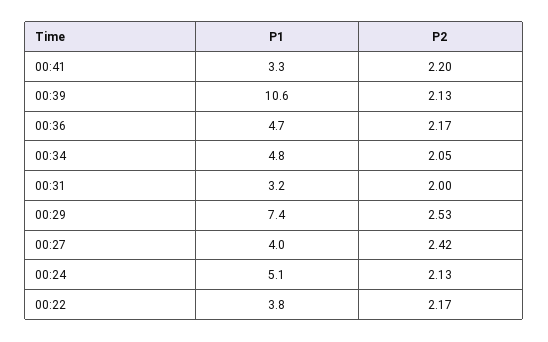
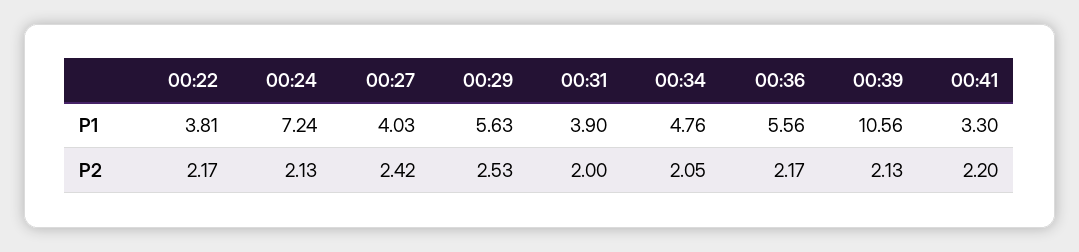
  {
    "P1": {
      "00:41": 3.3,
      "00:39": 10.56,
-     "00:36": 4.7,
+     "00:36": 5.56,
      "00:34": 4.76,
-     "00:31": 3.2,
+     "00:31": 3.9,
-     "00:29": 7.4,
+     "00:29": 5.63,
      "00:27": 4.03,
-     "00:24": 5.1,
+     "00:24": 7.24,
      "00:22": 3.81
    },
    "P2": {
      "00:41": 2.2,
      "00:39": 2.13,
      "00:36": 2.17,
      "00:34": 2.05,
      "00:31": 2,
      "00:29": 2.53,
      "00:27": 2.42,
      "00:24": 2.13,
      "00:22": 2.17
    }
  }

